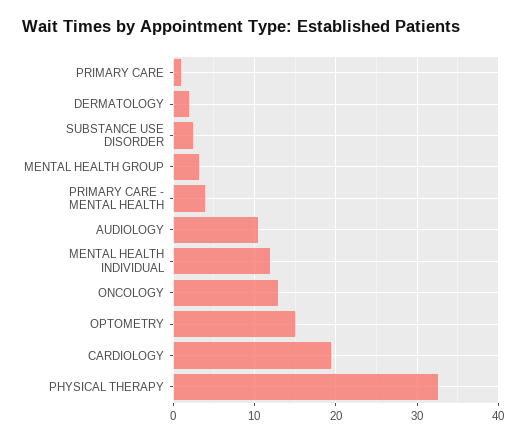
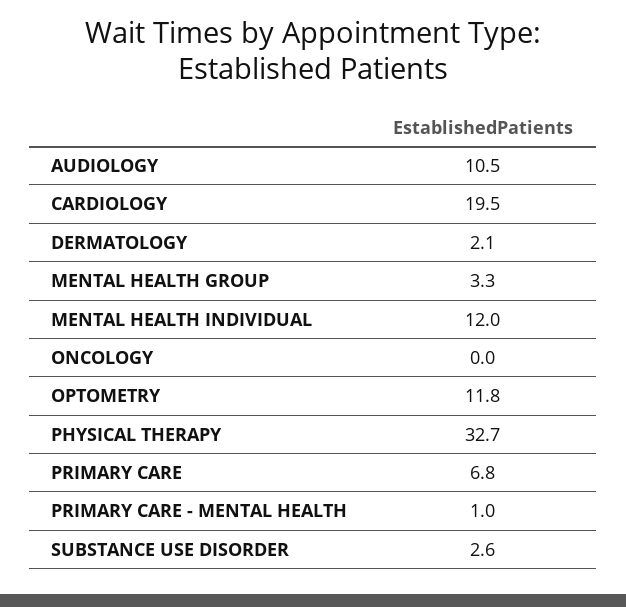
  {
-   "PRIMARY CARE": 1,
+   "PRIMARY CARE": 6.8,
    "DERMATOLOGY": 2.1,
    "SUBSTANCE USE DISORDER": 2.6,
    "MENTAL HEALTH GROUP": 3.3,
-   "PRIMARY CARE - MENTAL HEALTH": 4,
+   "PRIMARY CARE - MENTAL HEALTH": 1,
    "AUDIOLOGY": 10.5,
    "MENTAL HEALTH INDIVIDUAL": 12,
-   "ONCOLOGY": 13,
+   "ONCOLOGY": 0,
-   "OPTOMETRY": 15,
+   "OPTOMETRY": 11.8,
    "CARDIOLOGY": 19.5,
    "PHYSICAL THERAPY": 32.7
  }

